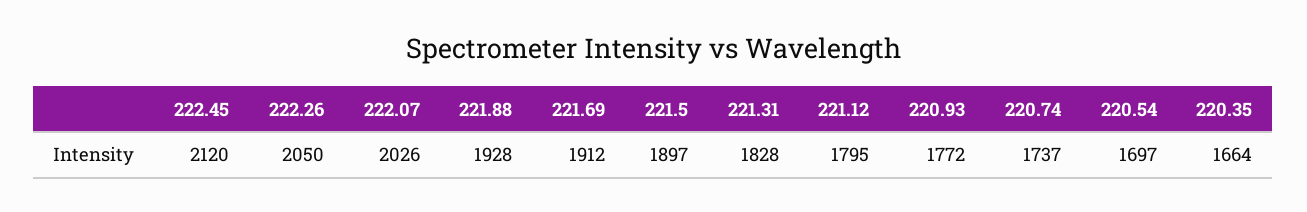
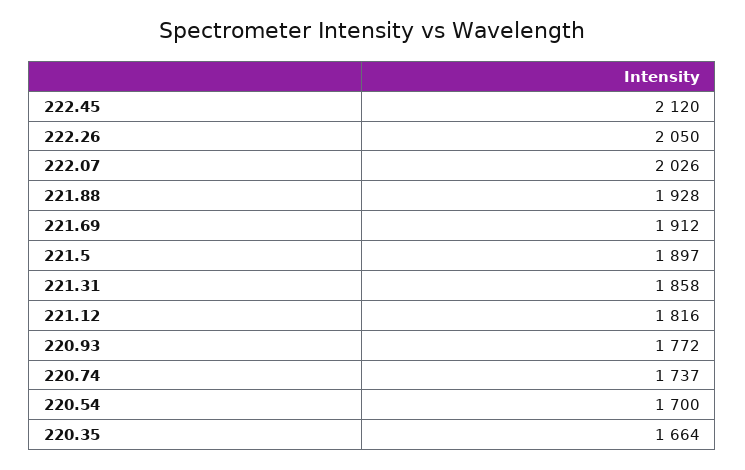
  {
    "222.45": 2120,
    "222.26": 2050,
    "222.07": 2026,
    "221.88": 1928,
    "221.69": 1912,
    "221.5": 1897,
-   "221.31": 1828,
+   "221.31": 1858,
-   "221.12": 1795,
+   "221.12": 1816,
    "220.93": 1772,
    "220.74": 1737,
-   "220.54": 1697,
+   "220.54": 1700,
    "220.35": 1664
  }

